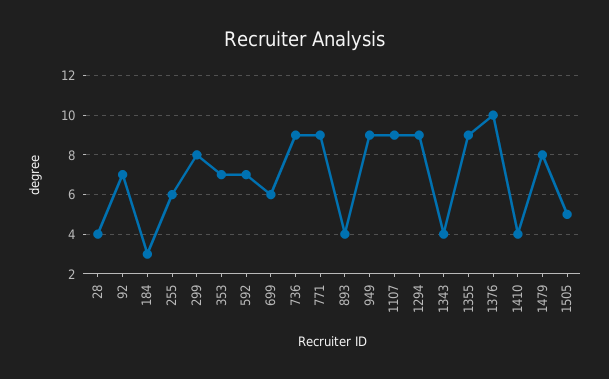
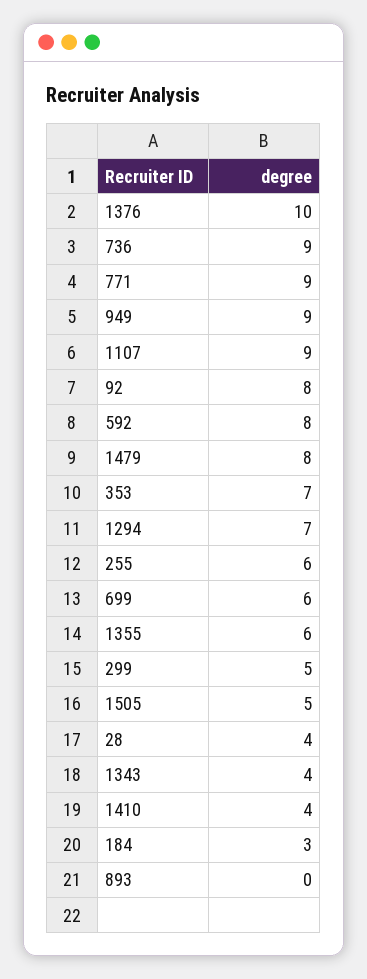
  {
    "28": 4,
-   "92": 7,
+   "92": 8,
    "184": 3,
    "255": 6,
-   "299": 8,
+   "299": 5,
    "353": 7,
-   "592": 7,
+   "592": 8,
    "699": 6,
    "736": 9,
    "771": 9,
-   "893": 4,
+   "893": 0,
    "949": 9,
    "1107": 9,
-   "1294": 9,
+   "1294": 7,
    "1343": 4,
-   "1355": 9,
+   "1355": 6,
    "1376": 10,
    "1410": 4,
    "1479": 8,
    "1505": 5
  }

